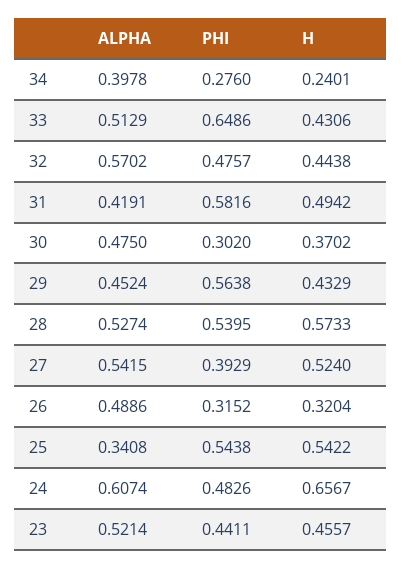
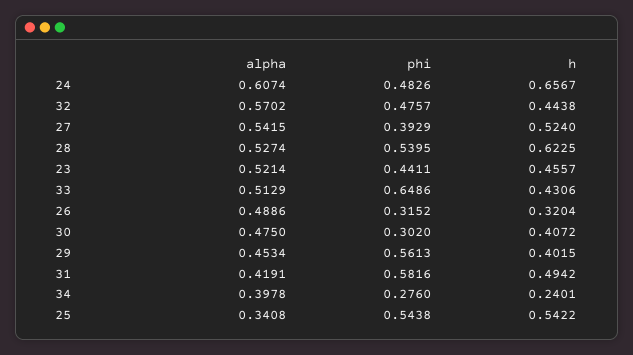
  {
    "ALPHA": {
      "34": 0.3978,
      "33": 0.5129,
      "32": 0.5702,
      "31": 0.4191,
      "30": 0.475,
-     "29": 0.4524,
+     "29": 0.4534,
      "28": 0.5274,
      "27": 0.5415,
      "26": 0.4886,
      "25": 0.3408,
      "24": 0.6074,
      "23": 0.5214
    },
    "PHI": {
      "34": 0.276,
      "33": 0.6486,
      "32": 0.4757,
      "31": 0.5816,
      "30": 0.302,
-     "29": 0.5638,
+     "29": 0.5613,
      "28": 0.5395,
      "27": 0.3929,
      "26": 0.3152,
      "25": 0.5438,
      "24": 0.4826,
      "23": 0.4411
    },
    "H": {
      "34": 0.2401,
      "33": 0.4306,
      "32": 0.4438,
      "31": 0.4942,
-     "30": 0.3702,
+     "30": 0.4072,
-     "29": 0.4329,
+     "29": 0.4015,
-     "28": 0.5733,
+     "28": 0.6225,
      "27": 0.524,
      "26": 0.3204,
      "25": 0.5422,
      "24": 0.6567,
      "23": 0.4557
    }
  }

